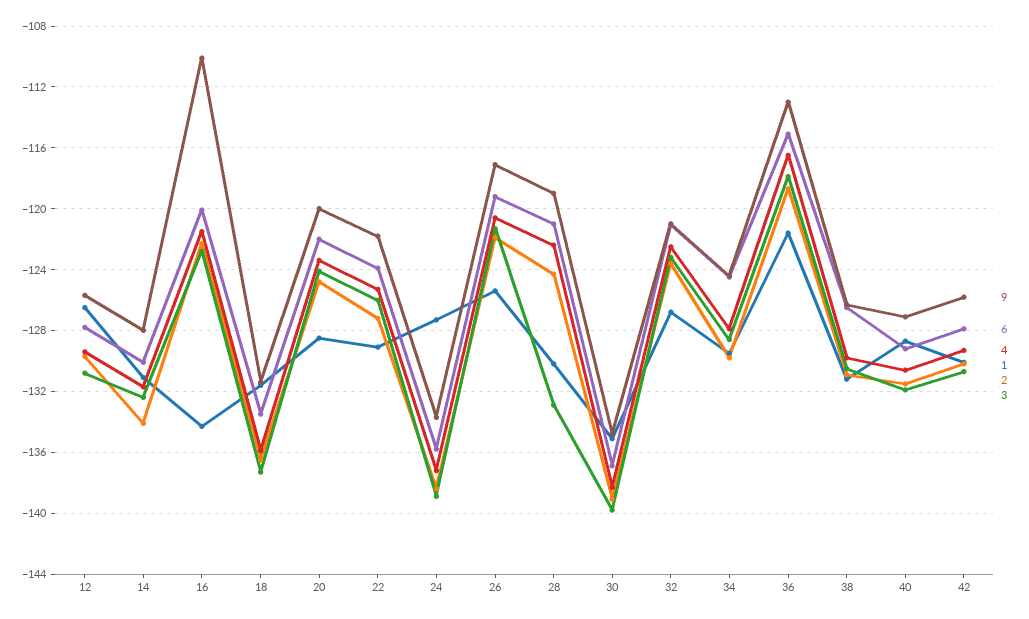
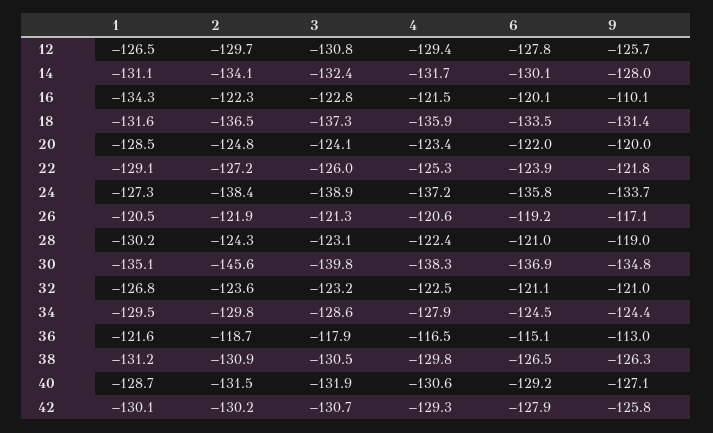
  {
    "9": {
      "12": -125.7,
      "14": -128,
      "16": -110.1,
      "18": -131.4,
      "20": -120,
      "22": -121.8,
      "24": -133.7,
      "26": -117.1,
      "28": -119,
      "30": -134.8,
      "32": -121,
      "34": -124.4,
      "36": -113,
      "38": -126.3,
      "40": -127.1,
      "42": -125.8
    },
    "6": {
      "12": -127.8,
      "14": -130.1,
      "16": -120.1,
      "18": -133.5,
      "20": -122,
      "22": -123.9,
      "24": -135.8,
      "26": -119.2,
      "28": -121,
      "30": -136.9,
      "32": -121.1,
      "34": -124.5,
      "36": -115.1,
      "38": -126.5,
      "40": -129.2,
      "42": -127.9
    },
    "4": {
      "12": -129.4,
      "14": -131.7,
      "16": -121.5,
      "18": -135.9,
      "20": -123.4,
      "22": -125.3,
      "24": -137.2,
      "26": -120.6,
      "28": -122.4,
      "30": -138.3,
      "32": -122.5,
      "34": -127.9,
      "36": -116.5,
      "38": -129.8,
      "40": -130.6,
      "42": -129.3
    },
    "1": {
      "12": -126.5,
      "14": -131.1,
      "16": -134.3,
      "18": -131.6,
      "20": -128.5,
      "22": -129.1,
      "24": -127.3,
-     "26": -125.5,
+     "26": -120.5,
      "28": -130.2,
      "30": -135.1,
      "32": -126.8,
      "34": -129.5,
      "36": -121.6,
      "38": -131.2,
      "40": -128.7,
      "42": -130.1
    },
    "2": {
      "12": -129.7,
      "14": -134.1,
      "16": -122.3,
      "18": -136.5,
      "20": -124.8,
      "22": -127.2,
      "24": -138.4,
      "26": -121.9,
      "28": -124.3,
-     "30": -139,
+     "30": -145.6,
      "32": -123.6,
      "34": -129.8,
      "36": -118.7,
      "38": -130.9,
      "40": -131.5,
      "42": -130.2
    },
    "3": {
      "12": -130.8,
      "14": -132.4,
      "16": -122.8,
      "18": -137.3,
      "20": -124.1,
      "22": -126,
      "24": -138.9,
      "26": -121.3,
-     "28": -133,
+     "28": -123.1,
      "30": -139.8,
      "32": -123.2,
      "34": -128.6,
      "36": -117.9,
      "38": -130.5,
      "40": -131.9,
      "42": -130.7
    }
  }

